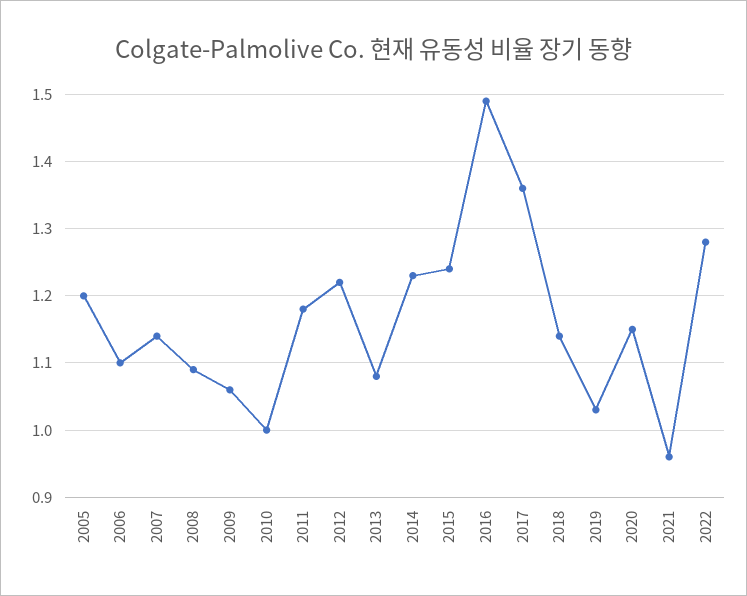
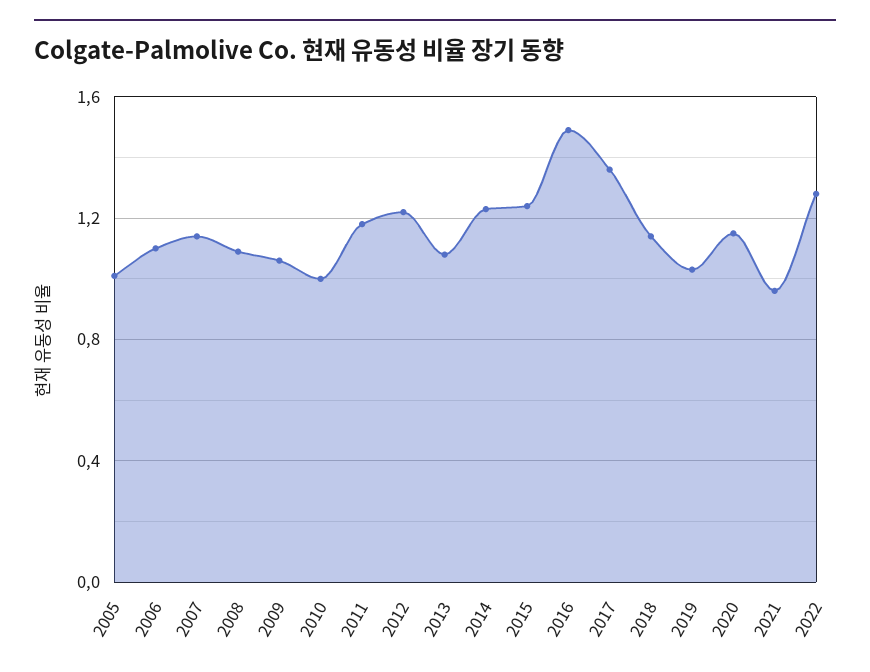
  {
-   "2005": 1.2,
+   "2005": 1,
    "2006": 1.1,
    "2007": 1.14,
    "2008": 1.09,
    "2009": 1.06,
    "2010": 1,
    "2011": 1.18,
    "2012": 1.22,
    "2013": 1.08,
    "2014": 1.23,
    "2015": 1.24,
    "2016": 1.49,
    "2017": 1.36,
    "2018": 1.14,
    "2019": 1.03,
    "2020": 1.15,
    "2021": 0.96,
    "2022": 1.28
  }

